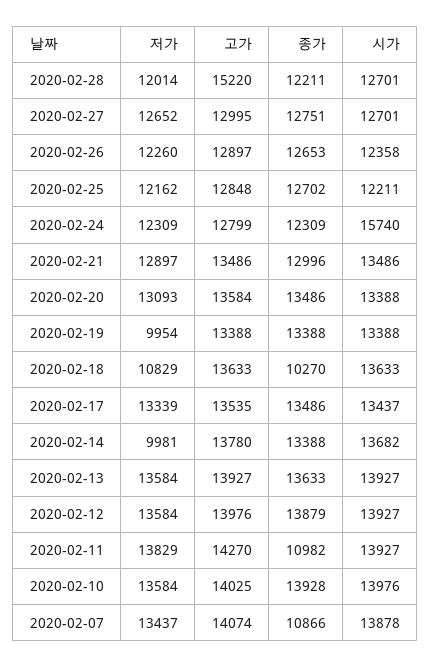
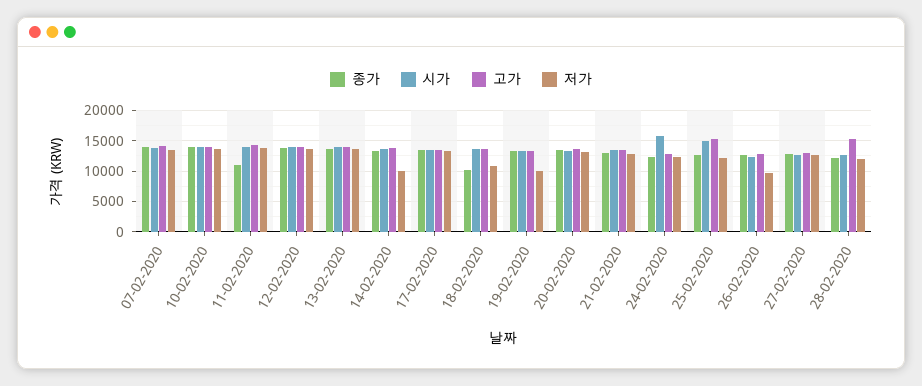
  {
    "저가": {
      "2020-02-28": 12014,
      "2020-02-27": 12652,
-     "2020-02-26": 12260,
+     "2020-02-26": 10000,
      "2020-02-25": 12162,
      "2020-02-24": 12309,
      "2020-02-21": 12897,
      "2020-02-20": 13093,
      "2020-02-19": 9954,
      "2020-02-18": 10829,
      "2020-02-17": 13339,
      "2020-02-14": 9981,
      "2020-02-13": 13584,
      "2020-02-12": 13584,
      "2020-02-11": 13829,
      "2020-02-10": 13584,
      "2020-02-07": 13437
    },
    "고가": {
      "2020-02-28": 15220,
      "2020-02-27": 12995,
      "2020-02-26": 12897,
-     "2020-02-25": 12848,
+     "2020-02-25": 15000,
      "2020-02-24": 12799,
      "2020-02-21": 13486,
      "2020-02-20": 13584,
      "2020-02-19": 13388,
      "2020-02-18": 13633,
      "2020-02-17": 13535,
      "2020-02-14": 13780,
      "2020-02-13": 13927,
      "2020-02-12": 13976,
      "2020-02-11": 14270,
      "2020-02-10": 14025,
      "2020-02-07": 14074
    },
    "종가": {
      "2020-02-28": 12211,
      "2020-02-27": 12751,
      "2020-02-26": 12653,
      "2020-02-25": 12702,
      "2020-02-24": 12309,
      "2020-02-21": 12996,
      "2020-02-20": 13486,
      "2020-02-19": 13388,
      "2020-02-18": 10270,
      "2020-02-17": 13486,
      "2020-02-14": 13388,
      "2020-02-13": 13633,
      "2020-02-12": 13879,
      "2020-02-11": 10982,
      "2020-02-10": 13928,
-     "2020-02-07": 10866
+     "2020-02-07": 14000
    },
    "시가": {
      "2020-02-28": 12701,
      "2020-02-27": 12701,
      "2020-02-26": 12358,
-     "2020-02-25": 12211,
+     "2020-02-25": 15000,
      "2020-02-24": 15740,
      "2020-02-21": 13486,
      "2020-02-20": 13388,
      "2020-02-19": 13388,
      "2020-02-18": 13633,
      "2020-02-17": 13437,
      "2020-02-14": 13682,
      "2020-02-13": 13927,
      "2020-02-12": 13927,
      "2020-02-11": 13927,
      "2020-02-10": 13976,
      "2020-02-07": 13878
    }
  }

